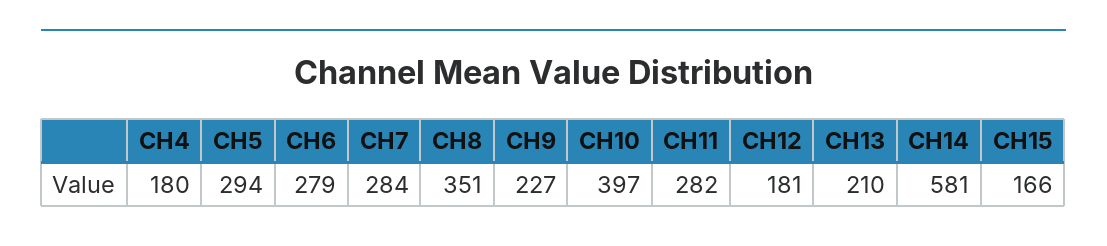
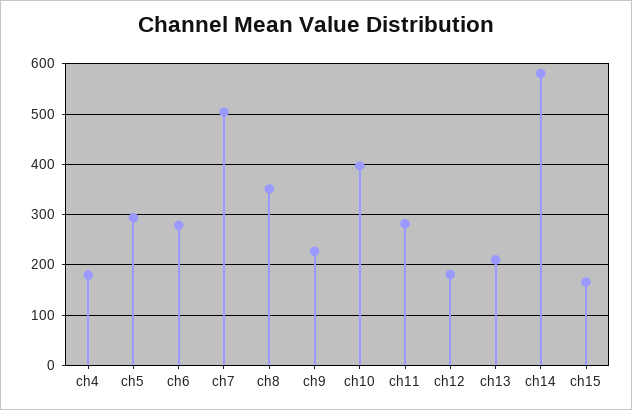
  {
    "CH4": 180,
    "CH5": 294,
    "CH6": 279,
-   "CH7": 284,
+   "CH7": 500,
    "CH8": 351,
    "CH9": 227,
    "CH10": 397,
    "CH11": 282,
    "CH12": 181,
    "CH13": 210,
    "CH14": 581,
    "CH15": 166
  }

